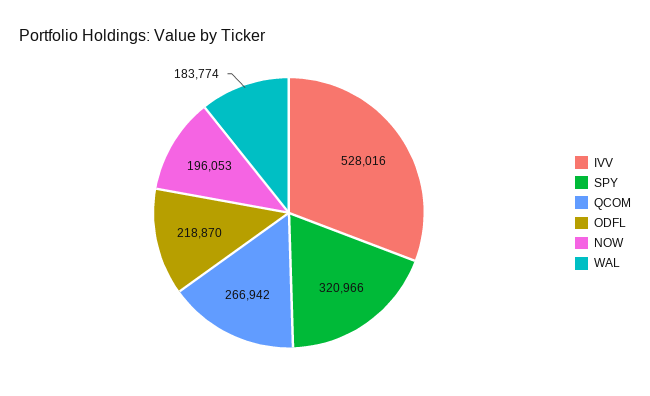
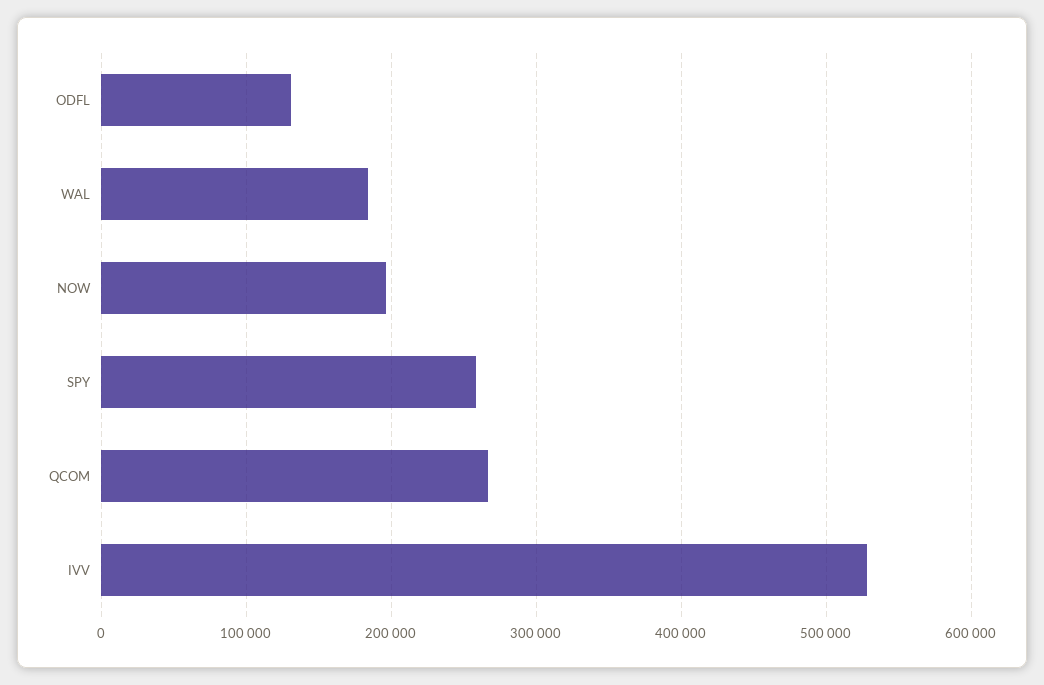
  {
    "IVV": 528016,
-   "SPY": 320966,
+   "SPY": 260000,
    "QCOM": 266942,
-   "ODFL": 218870,
+   "ODFL": 130000,
    "NOW": 196053,
    "WAL": 183774
  }

